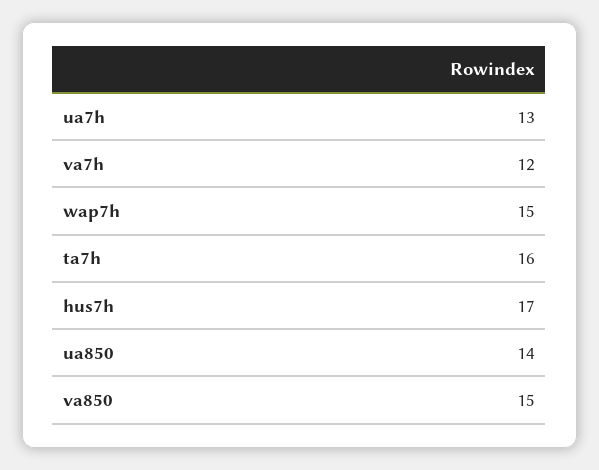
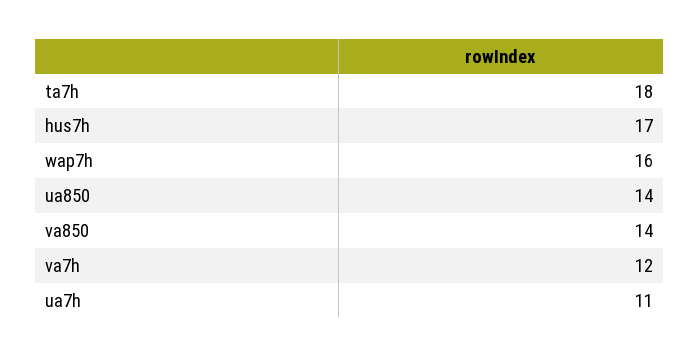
  {
-   "ua7h": 13,
+   "ua7h": 11,
    "va7h": 12,
-   "wap7h": 15,
+   "wap7h": 16,
-   "ta7h": 16,
+   "ta7h": 18,
    "hus7h": 17,
    "ua850": 14,
-   "va850": 15
+   "va850": 14
  }

